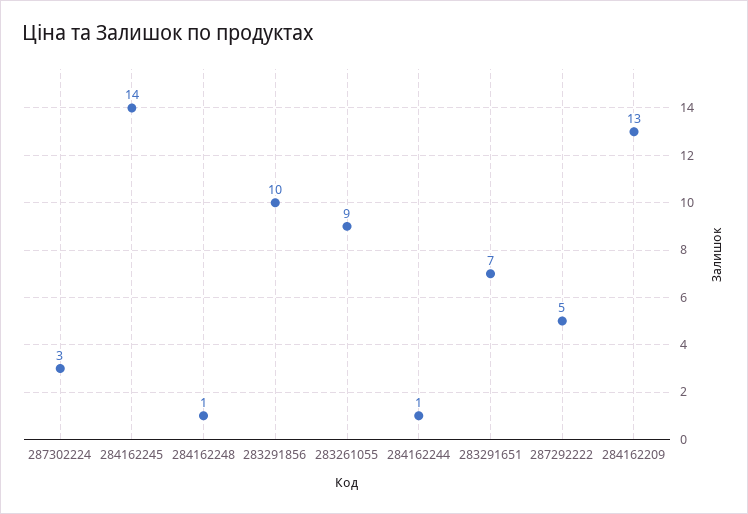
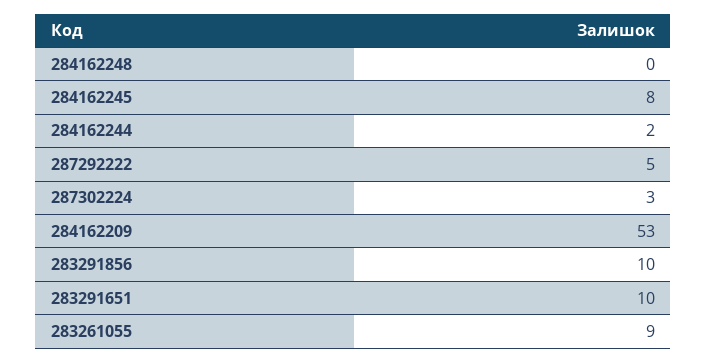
  {
    "287302224": 3,
-   "284162245": 14,
+   "284162245": 8,
-   "284162248": 1,
+   "284162248": 0,
    "283291856": 10,
    "283261055": 9,
-   "284162244": 1,
+   "284162244": 2,
-   "283291651": 7,
+   "283291651": 10,
    "287292222": 5,
-   "284162209": 13
+   "284162209": 53
  }

